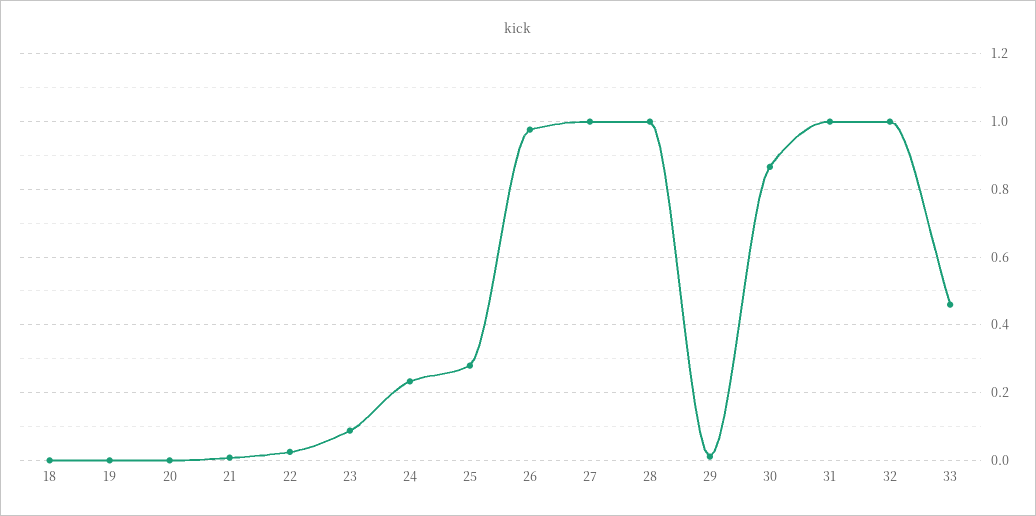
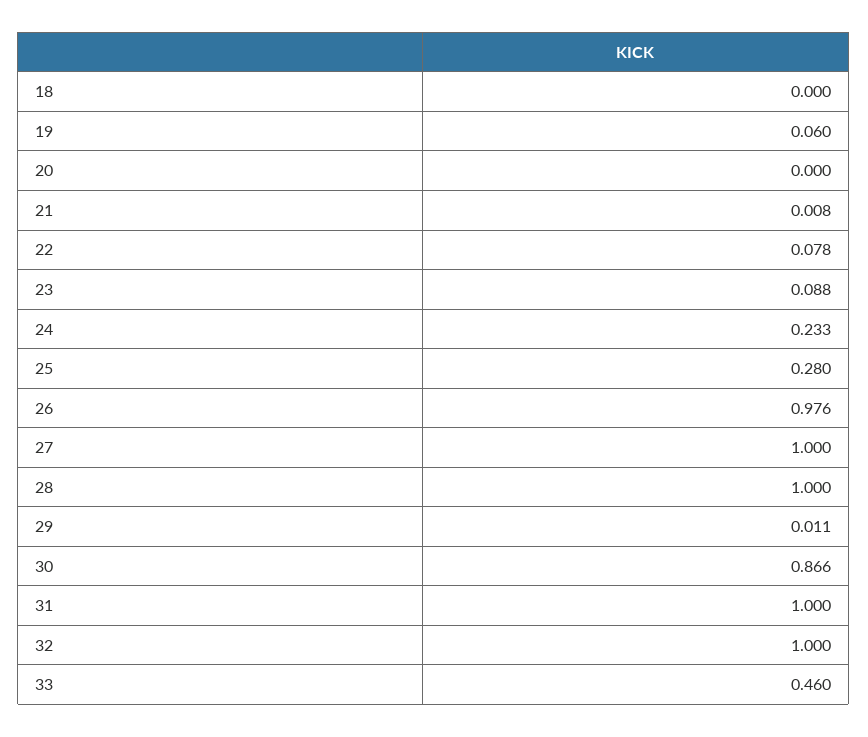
  {
    "18": 0,
-   "19": 0,
+   "19": 0.06,
    "20": 0,
    "21": 0.008,
-   "22": 0.02,
+   "22": 0.078,
    "23": 0.088,
    "24": 0.233,
    "25": 0.28,
    "26": 0.976,
    "27": 1,
    "28": 1,
    "29": 0.011,
    "30": 0.866,
    "31": 1,
    "32": 1,
    "33": 0.46
  }

